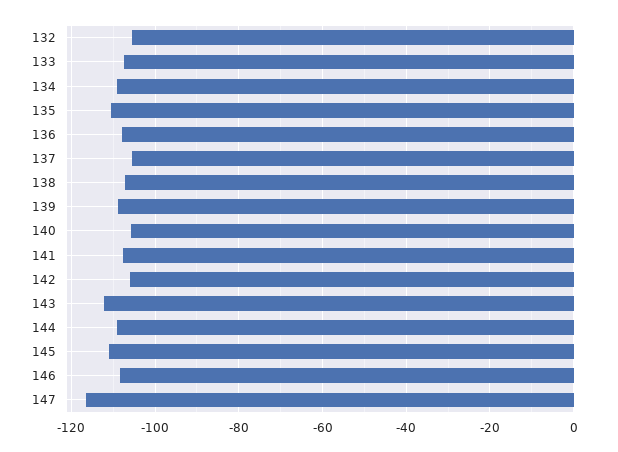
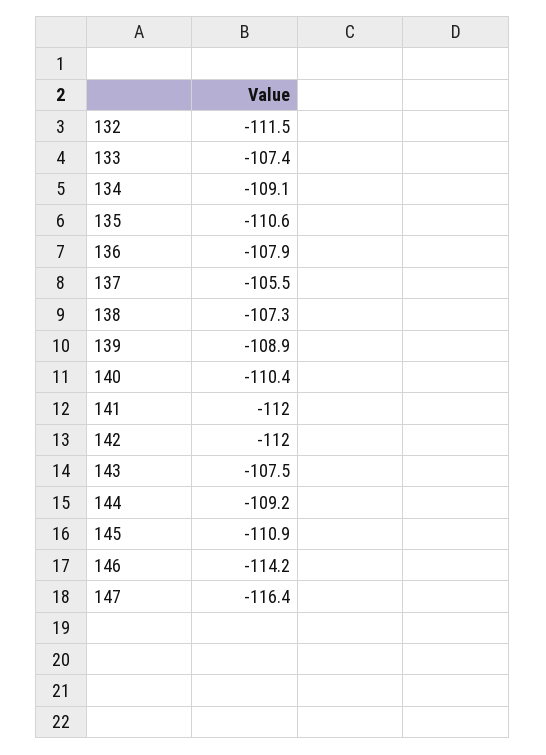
  {
-   "132": -106,
+   "132": -111.5,
    "133": -107.4,
    "134": -109.1,
    "135": -110.6,
    "136": -107.9,
    "137": -105.5,
    "138": -107.3,
    "139": -108.9,
-   "140": -106,
+   "140": -110.4,
-   "141": -108,
+   "141": -112,
-   "142": -106,
+   "142": -112,
-   "143": -112,
+   "143": -107.5,
    "144": -109.2,
    "145": -110.9,
-   "146": -108,
+   "146": -114.2,
    "147": -116.4
  }

